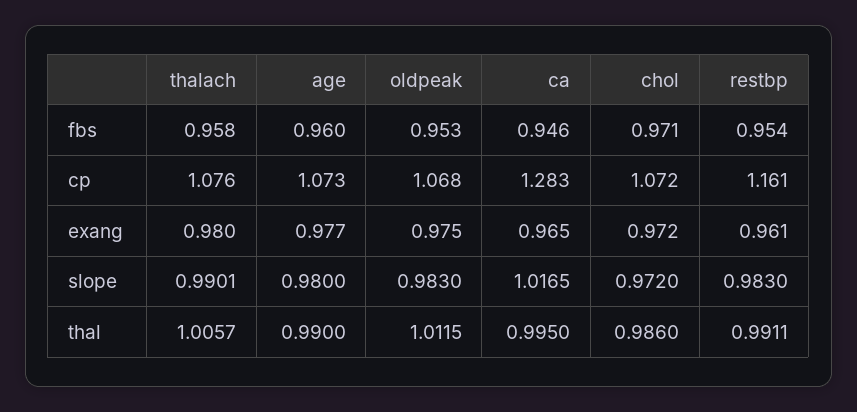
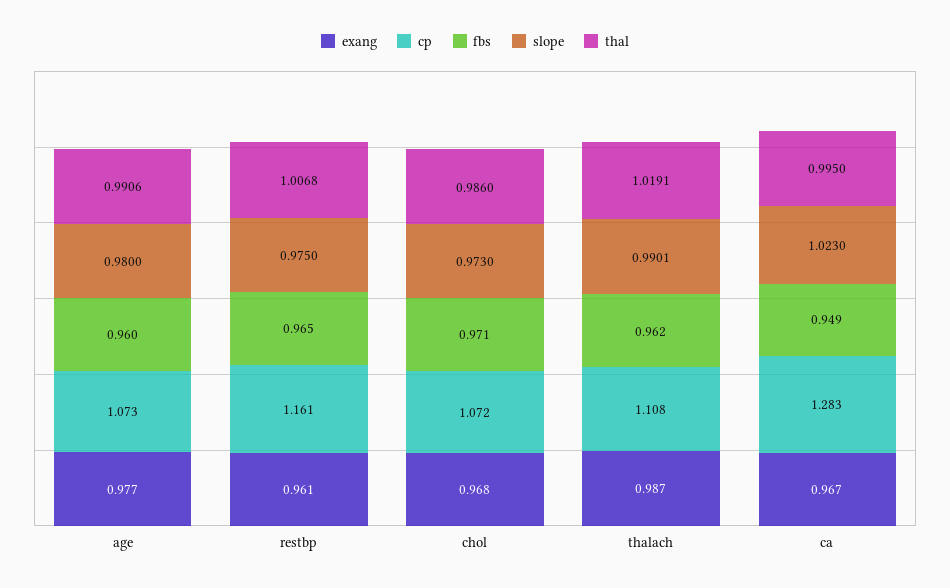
  {
    "fbs": {
-     "thalach": 0.958,
+     "thalach": 0.962,
      "age": 0.96,
-     "oldpeak": 0.953,
-     "ca": 0.946,
+     "ca": 0.949,
      "chol": 0.971,
-     "restbp": 0.954
+     "restbp": 0.965
    },
    "cp": {
-     "thalach": 1.076,
+     "thalach": 1.108,
      "age": 1.073,
-     "oldpeak": 1.068,
      "ca": 1.283,
      "chol": 1.072,
      "restbp": 1.161
    },
    "exang": {
-     "thalach": 0.98,
+     "thalach": 0.987,
      "age": 0.977,
-     "oldpeak": 0.975,
-     "ca": 0.965,
+     "ca": 0.967,
-     "chol": 0.972,
+     "chol": 0.968,
      "restbp": 0.961
    },
    "slope": {
      "thalach": 0.9901,
      "age": 0.98,
-     "oldpeak": 0.983,
-     "ca": 1.0165,
+     "ca": 1.023,
-     "chol": 0.972,
+     "chol": 0.973,
-     "restbp": 0.983
+     "restbp": 0.975
    },
    "thal": {
-     "thalach": 1.0057,
+     "thalach": 1.0191,
-     "age": 0.99,
+     "age": 0.9906,
-     "oldpeak": 1.0115,
      "ca": 0.995,
      "chol": 0.986,
-     "restbp": 0.9911
+     "restbp": 1.0068
    }
  }

